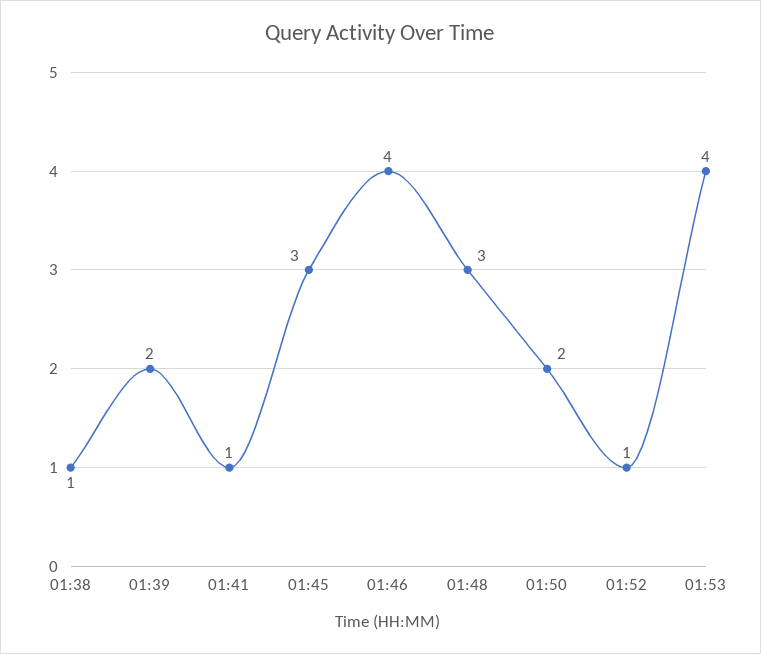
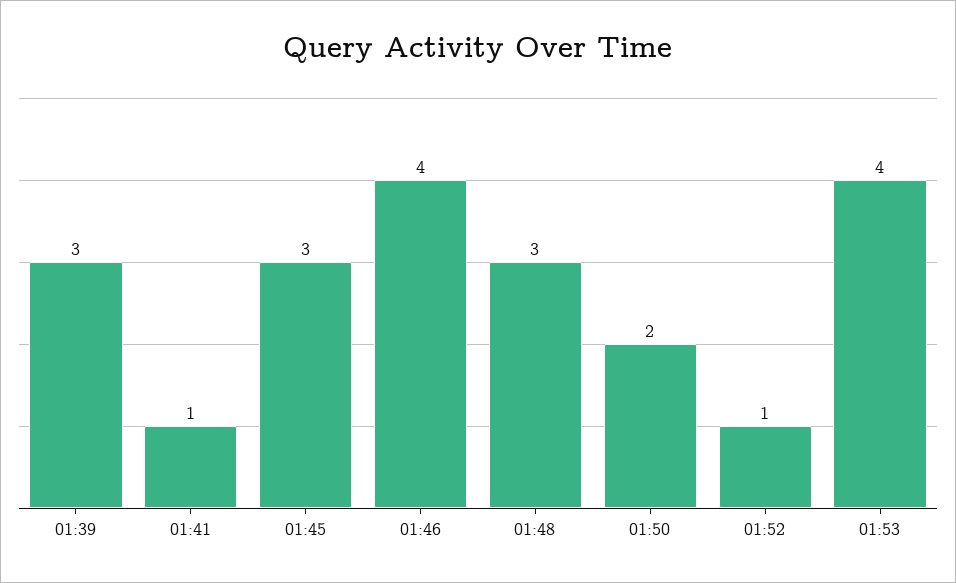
  {
-   "01:38": 1,
-   "01:39": 2,
+   "01:39": 3,
    "01:41": 1,
    "01:45": 3,
    "01:46": 4,
    "01:48": 3,
    "01:50": 2,
    "01:52": 1,
    "01:53": 4
  }

